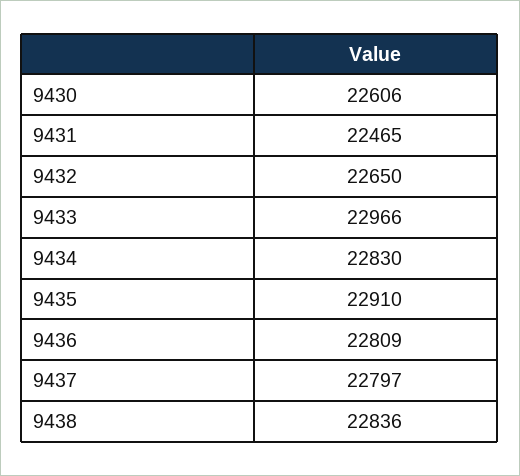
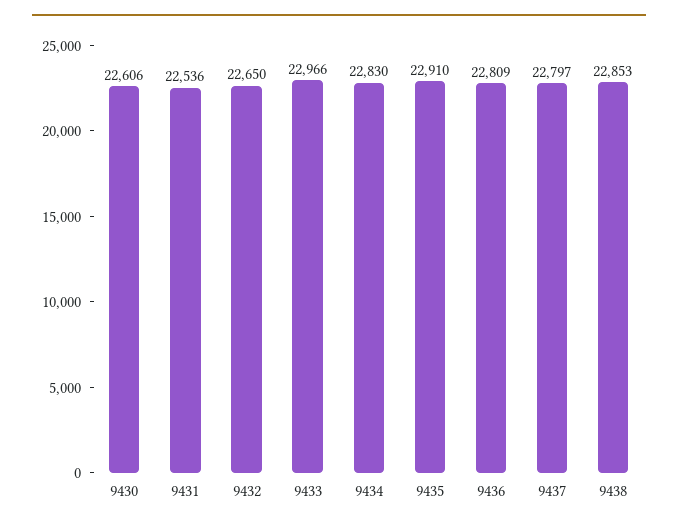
  {
    "9430": 22606,
-   "9431": 22465,
+   "9431": 22536,
    "9432": 22650,
    "9433": 22966,
    "9434": 22830,
    "9435": 22910,
    "9436": 22809,
    "9437": 22797,
-   "9438": 22836
+   "9438": 22853
  }

